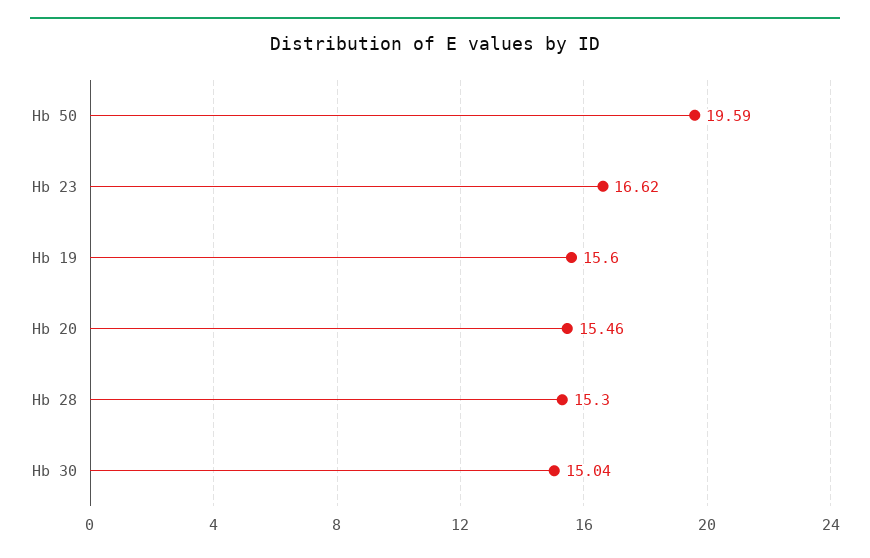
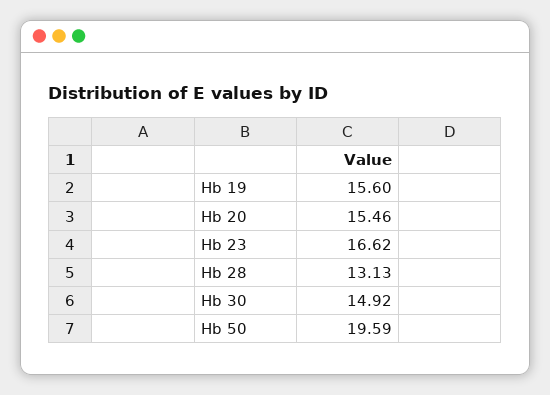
  {
    "Hb 50": 19.59,
    "Hb 23": 16.62,
    "Hb 19": 15.6,
    "Hb 20": 15.46,
-   "Hb 28": 15.3,
+   "Hb 28": 13.13,
-   "Hb 30": 15.04
+   "Hb 30": 14.92
  }

